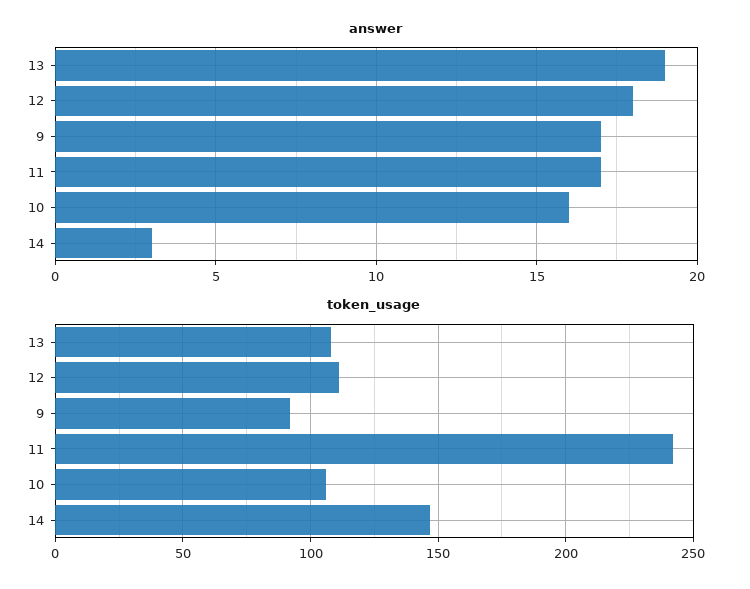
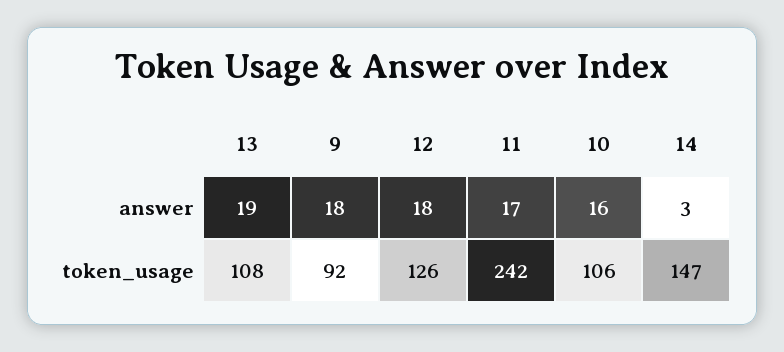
  {
    "answer": {
      "13": 19,
      "12": 18,
-     "9": 17,
+     "9": 18,
      "11": 17,
      "10": 16,
      "14": 3
    },
    "token_usage": {
      "13": 108,
-     "12": 110,
+     "12": 126,
      "9": 92,
      "11": 242,
      "10": 106,
      "14": 147
    }
  }

